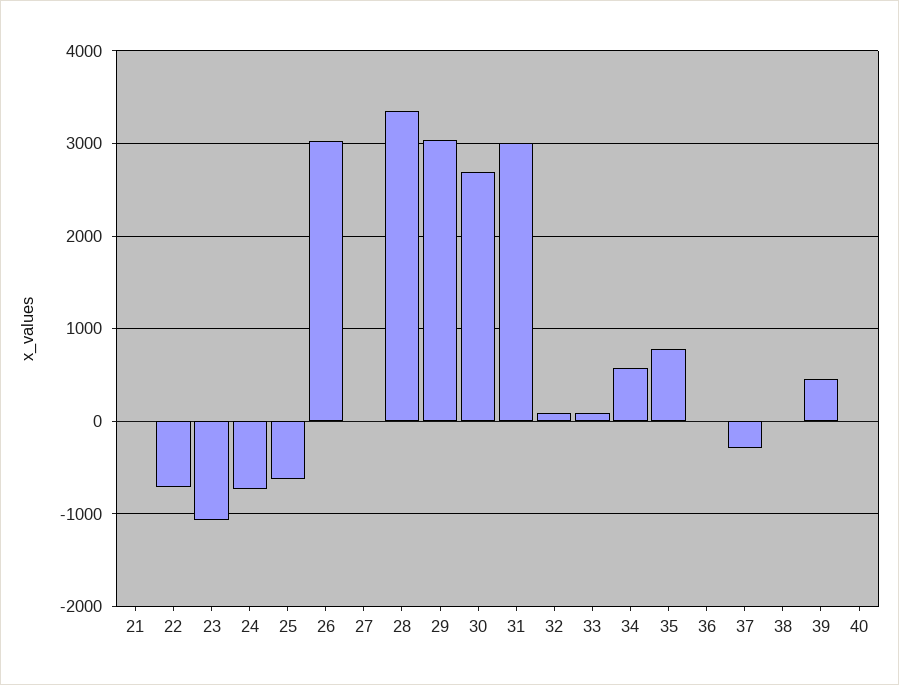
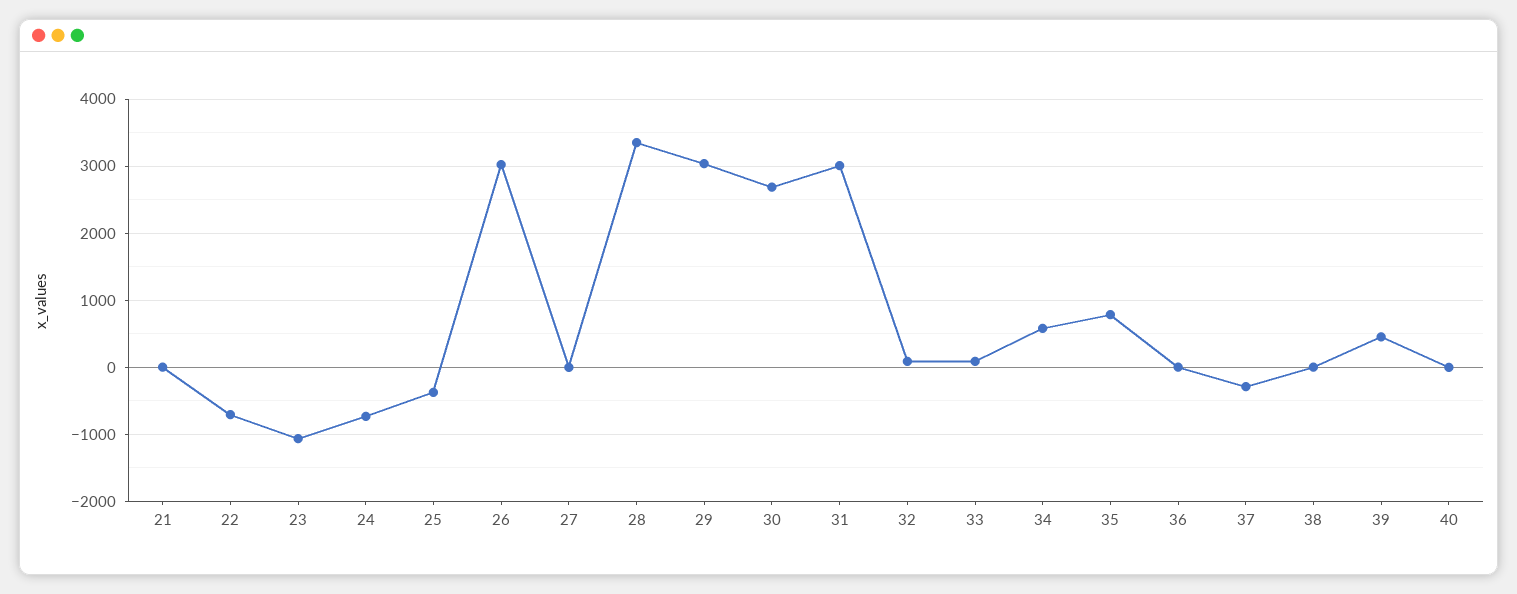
  {
    "21": 0,
    "22": -700,
    "23": -1100,
    "24": -700,
-   "25": -600,
+   "25": -400,
    "26": 3000,
    "27": 0,
    "28": 3400,
    "29": 3000,
    "30": 2700,
    "31": 3000,
    "32": 100,
    "33": 100,
    "34": 600,
    "35": 800,
    "36": 0,
    "37": -300,
    "38": 0,
    "39": 500,
    "40": 0
  }

